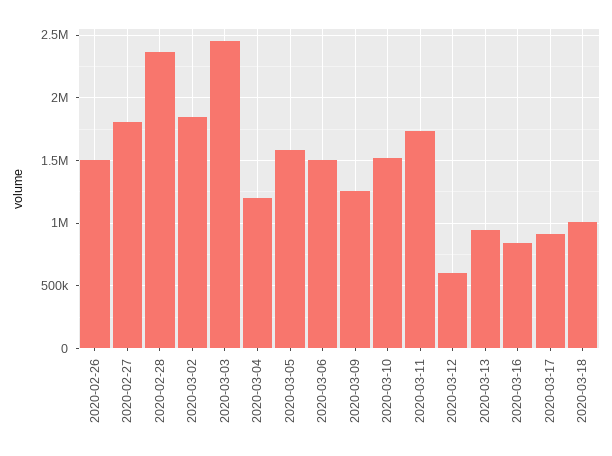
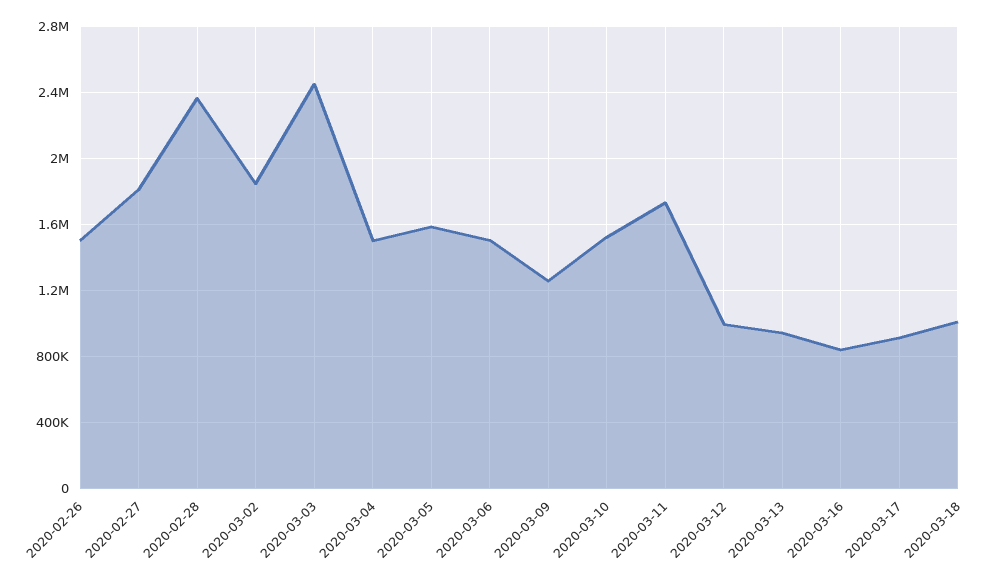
  {
    "2020-02-26": 1500000,
    "2020-02-27": 1800000,
    "2020-02-28": 2350000,
    "2020-03-02": 1850000,
    "2020-03-03": 2450000,
-   "2020-03-04": 1200000,
+   "2020-03-04": 1500000,
    "2020-03-05": 1600000,
    "2020-03-06": 1500000,
    "2020-03-09": 1250000,
    "2020-03-10": 1500000,
    "2020-03-11": 1750000,
-   "2020-03-12": 600000,
+   "2020-03-12": 1000000,
    "2020-03-13": 950000,
    "2020-03-16": 850000,
    "2020-03-17": 900000,
    "2020-03-18": 1000000
  }

